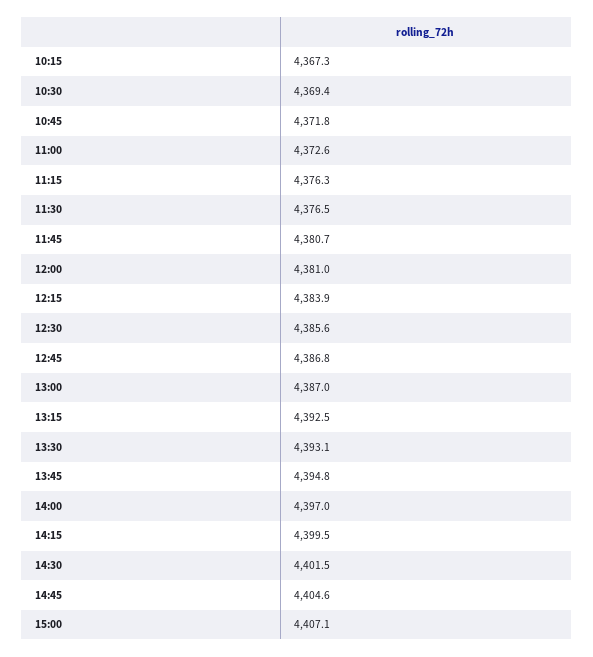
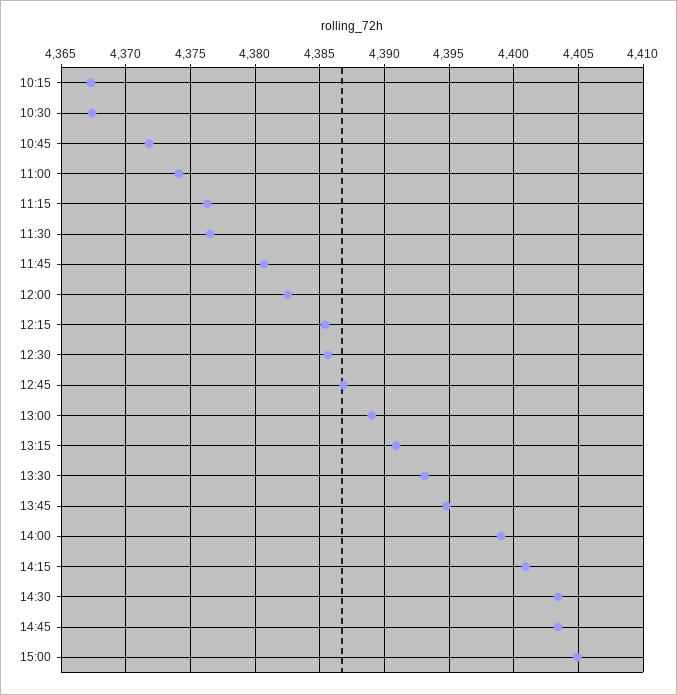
  {
    "10:15": 4367.3,
-   "10:30": 4369.4,
+   "10:30": 4367.5,
    "10:45": 4371.8,
-   "11:00": 4372.6,
+   "11:00": 4374,
    "11:15": 4376.3,
    "11:30": 4376.5,
    "11:45": 4380.7,
-   "12:00": 4381,
+   "12:00": 4382.5,
-   "12:15": 4383.9,
+   "12:15": 4385.5,
    "12:30": 4385.6,
    "12:45": 4386.8,
-   "13:00": 4387,
+   "13:00": 4389,
-   "13:15": 4392.5,
+   "13:15": 4391,
    "13:30": 4393.1,
    "13:45": 4394.8,
-   "14:00": 4397,
+   "14:00": 4399,
-   "14:15": 4399.5,
+   "14:15": 4401,
-   "14:30": 4401.5,
+   "14:30": 4403.5,
-   "14:45": 4404.6,
+   "14:45": 4403.5,
-   "15:00": 4407.1
+   "15:00": 4405
  }

